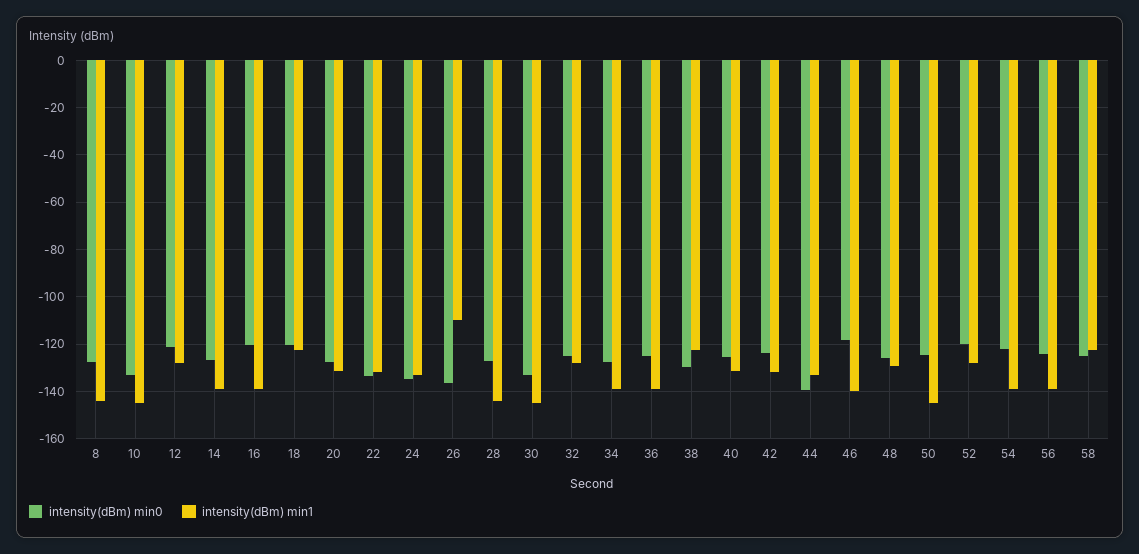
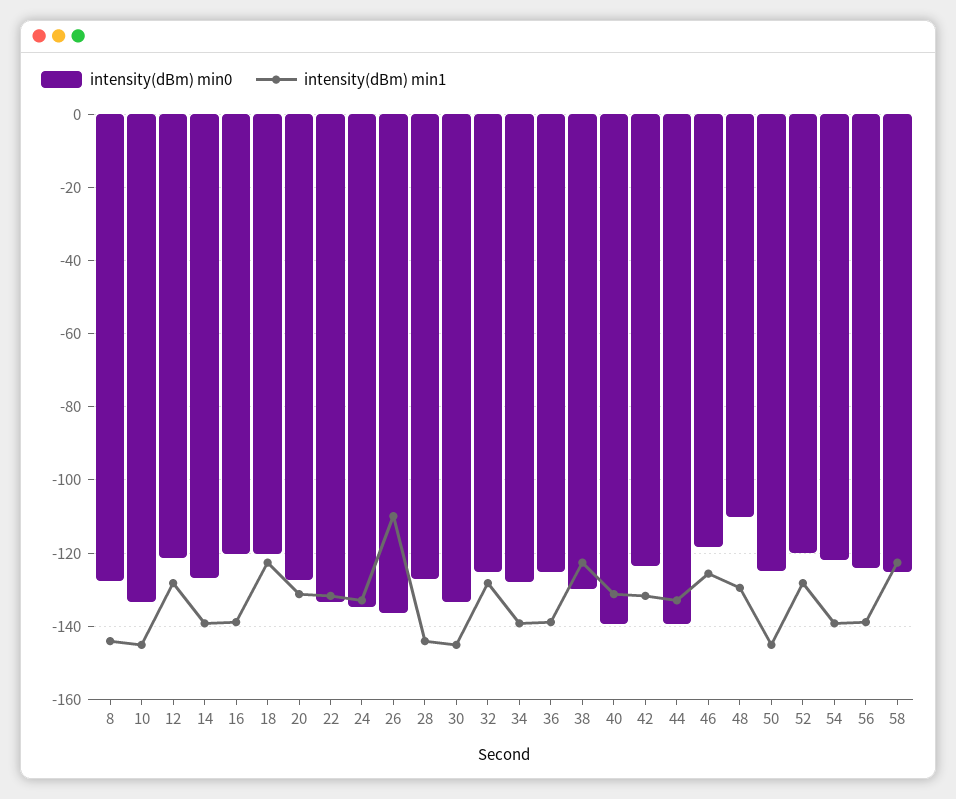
  {
    "intensity(dBm) min0": {
      "8": -128,
      "10": -134,
      "12": -122,
      "14": -126,
      "16": -120,
      "18": -120,
      "20": -128,
      "22": -134,
      "24": -134,
      "26": -136,
      "28": -128,
      "30": -134,
      "32": -126,
      "34": -128,
      "36": -126,
      "38": -130,
-     "40": -125,
+     "40": -140,
      "42": -124,
      "44": -140,
      "46": -118,
-     "48": -125,
+     "48": -110,
      "50": -124,
      "52": -120,
      "54": -122,
      "56": -124,
      "58": -126
    },
    "intensity(dBm) min1": {
      "8": -144,
      "10": -146,
      "12": -128,
      "14": -140,
      "16": -138,
      "18": -122,
      "20": -132,
      "22": -132,
      "24": -132,
      "26": -110,
      "28": -144,
      "30": -146,
      "32": -128,
      "34": -140,
      "36": -138,
      "38": -122,
      "40": -132,
      "42": -132,
      "44": -132,
-     "46": -140,
+     "46": -126,
      "48": -130,
      "50": -146,
      "52": -128,
      "54": -140,
      "56": -138,
      "58": -122
    }
  }

